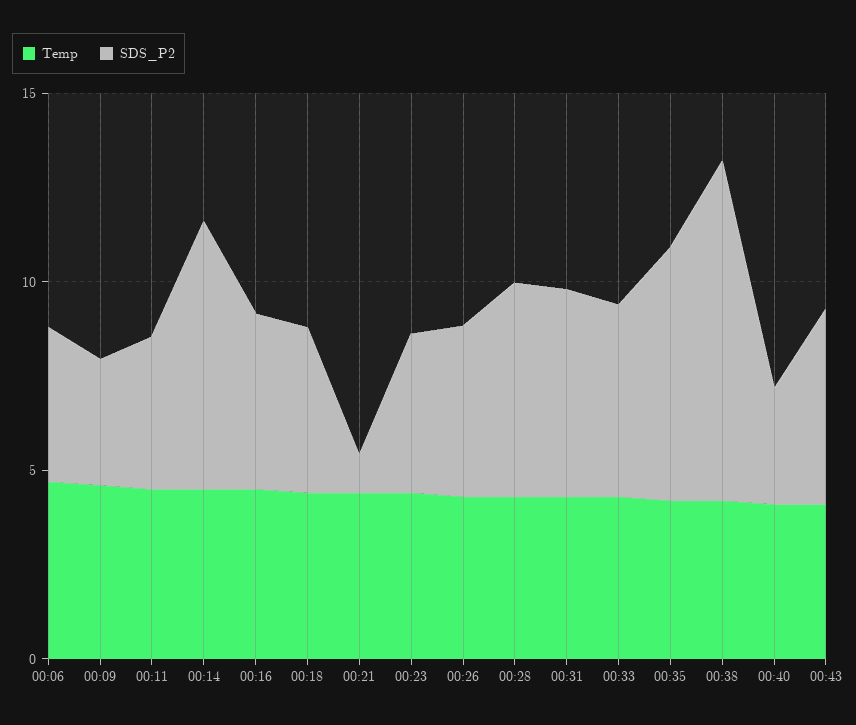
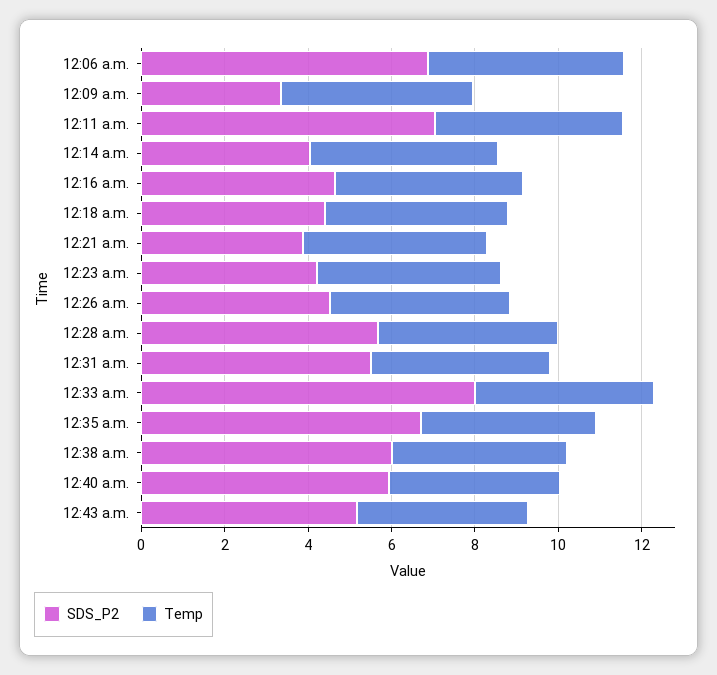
  {
    "Temp": {
      "00:06": 4.5,
      "00:09": 4.5,
      "00:11": 4.5,
      "00:14": 4.5,
      "00:16": 4.5,
      "00:18": 4.5,
      "00:21": 4.5,
      "00:23": 4.5,
      "00:26": 4.5,
      "00:28": 4.5,
      "00:31": 4.5,
      "00:33": 4.5,
      "00:35": 4,
      "00:38": 4,
      "00:40": 4,
      "00:43": 4
    },
    "SDS_P2": {
-     "00:06": 4,
+     "00:06": 7,
      "00:09": 3.5,
-     "00:11": 4,
+     "00:11": 7,
-     "00:14": 7,
+     "00:14": 4,
      "00:16": 4.5,
      "00:18": 4.5,
-     "00:21": 1,
+     "00:21": 4,
      "00:23": 4,
      "00:26": 4.5,
      "00:28": 5.5,
      "00:31": 5.5,
-     "00:33": 5,
+     "00:33": 8,
      "00:35": 6.5,
-     "00:38": 9,
+     "00:38": 6,
-     "00:40": 3,
+     "00:40": 6,
      "00:43": 5
    }
  }

